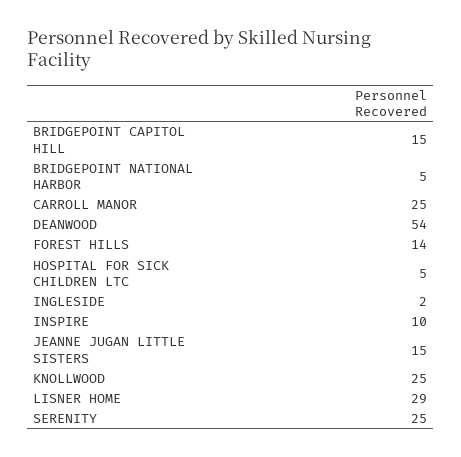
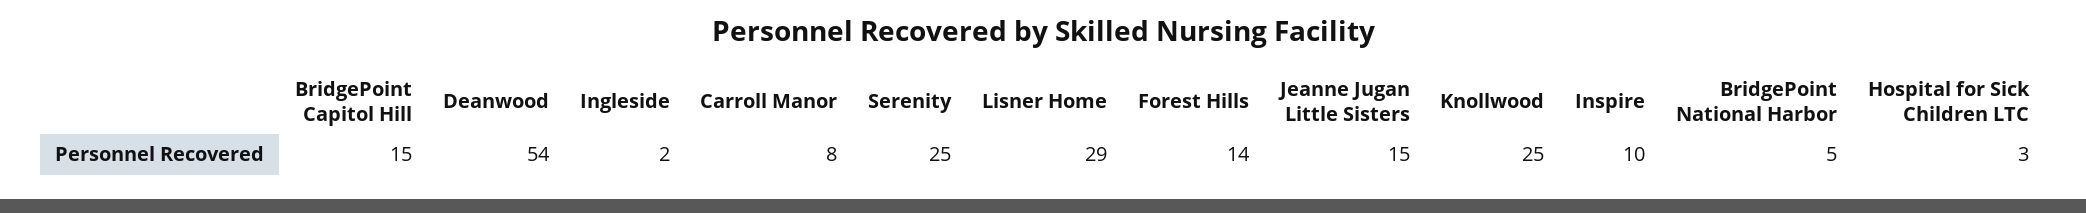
  {
    "BRIDGEPOINT CAPITOL HILL": 15,
    "BRIDGEPOINT NATIONAL HARBOR": 5,
-   "CARROLL MANOR": 25,
+   "CARROLL MANOR": 8,
    "DEANWOOD": 54,
    "FOREST HILLS": 14,
-   "HOSPITAL FOR SICK CHILDREN LTC": 5,
+   "HOSPITAL FOR SICK CHILDREN LTC": 3,
    "INGLESIDE": 2,
    "INSPIRE": 10,
    "JEANNE JUGAN LITTLE SISTERS": 15,
    "KNOLLWOOD": 25,
    "LISNER HOME": 29,
    "SERENITY": 25
  }

